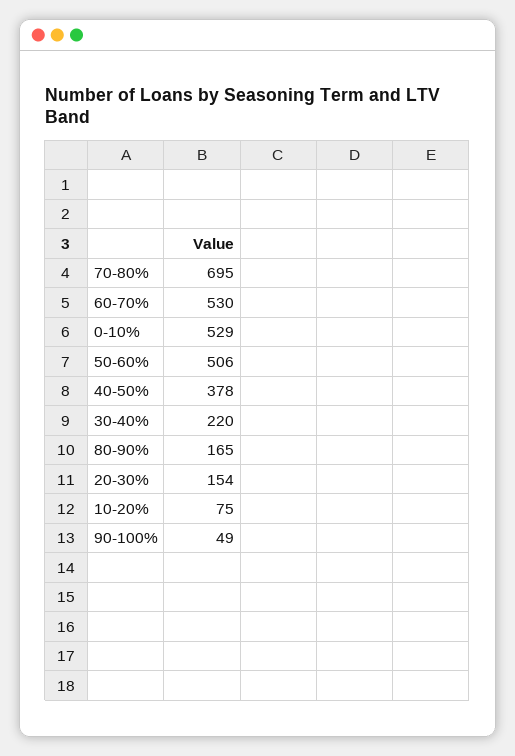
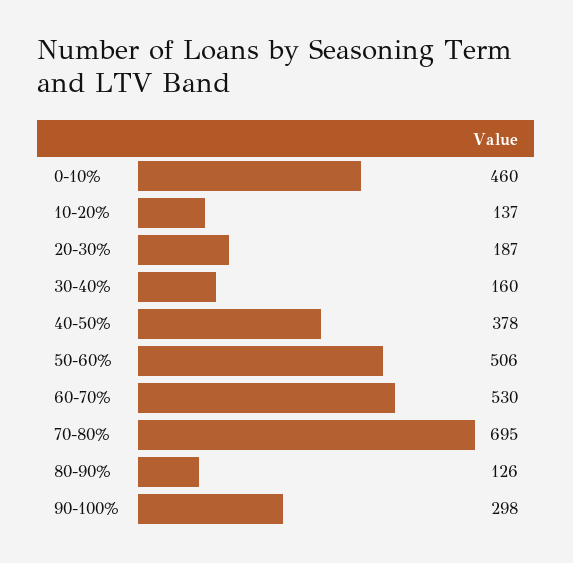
  {
    "70-80%": 695,
    "60-70%": 530,
-   "0-10%": 529,
+   "0-10%": 460,
    "50-60%": 506,
    "40-50%": 378,
-   "30-40%": 220,
+   "30-40%": 160,
-   "80-90%": 165,
+   "80-90%": 126,
-   "20-30%": 154,
+   "20-30%": 187,
-   "10-20%": 75,
+   "10-20%": 137,
-   "90-100%": 49
+   "90-100%": 298
  }

